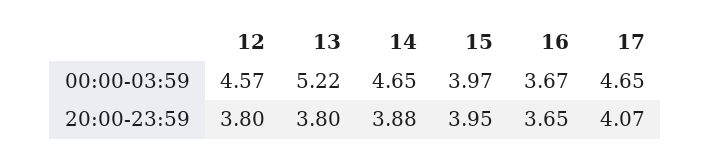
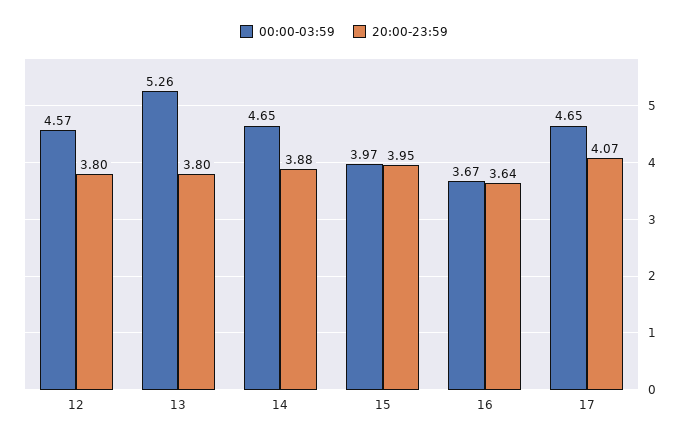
  {
    "00:00-03:59": {
      "12": 4.57,
-     "13": 5.22,
+     "13": 5.26,
      "14": 4.65,
      "15": 3.97,
      "16": 3.67,
      "17": 4.65
    },
    "20:00-23:59": {
      "12": 3.8,
      "13": 3.8,
      "14": 3.88,
      "15": 3.95,
-     "16": 3.65,
+     "16": 3.64,
      "17": 4.07
    }
  }

